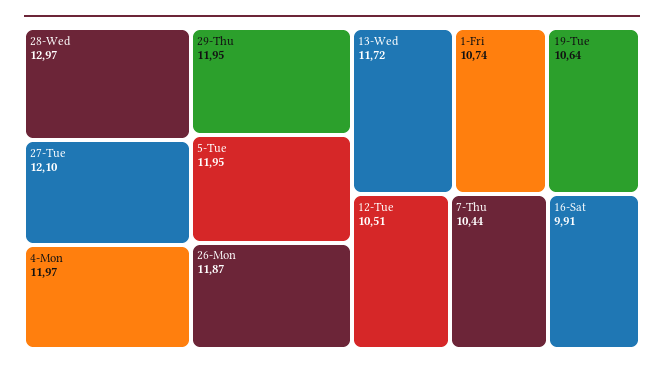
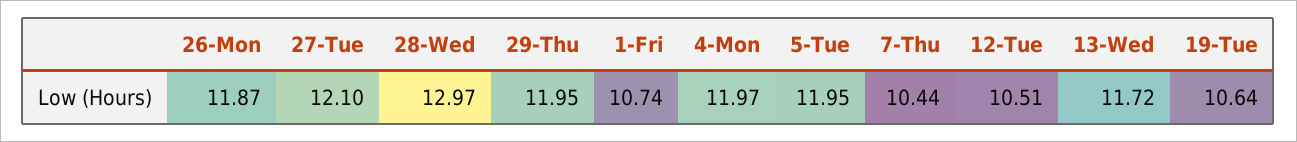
  {
    "28-Wed": 12.97,
    "27-Tue": 12.1,
    "4-Mon": 11.97,
    "29-Thu": 11.95,
    "5-Tue": 11.95,
    "26-Mon": 11.87,
    "13-Wed": 11.72,
    "1-Fri": 10.74,
    "19-Tue": 10.64,
    "12-Tue": 10.51,
-   "7-Thu": 10.44,
+   "7-Thu": 10.44
-   "16-Sat": 9.91
  }

